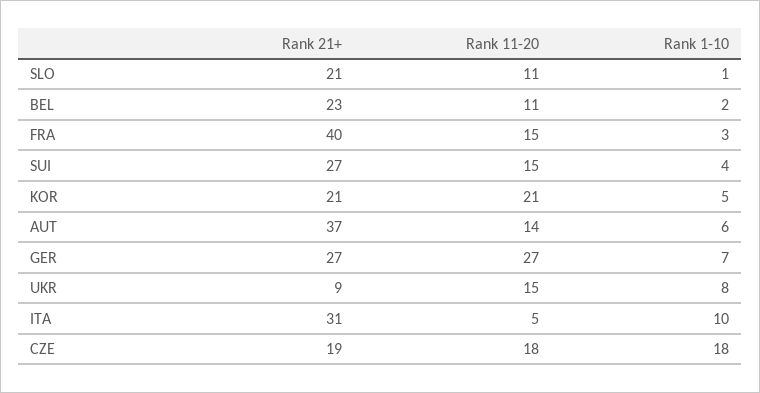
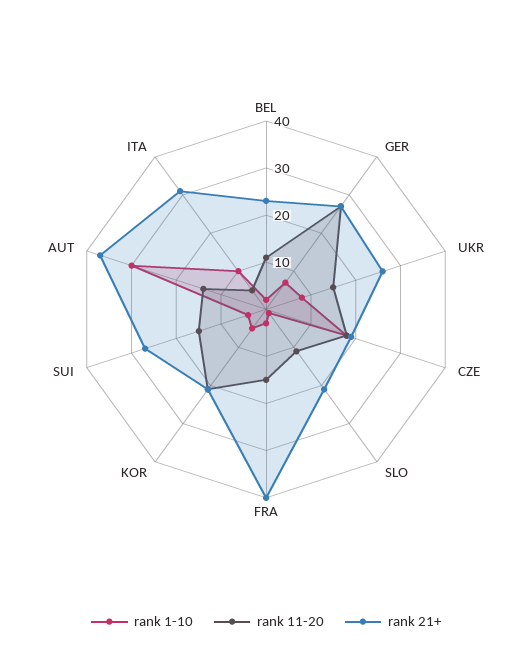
  {
    "Rank 21+": {
      "SLO": 21,
      "BEL": 23,
      "FRA": 40,
      "SUI": 27,
      "KOR": 21,
      "AUT": 37,
      "GER": 27,
-     "UKR": 9,
+     "UKR": 25,
      "ITA": 31,
      "CZE": 19
    },
    "Rank 11-20": {
      "SLO": 11,
      "BEL": 11,
      "FRA": 15,
      "SUI": 15,
      "KOR": 21,
      "AUT": 14,
      "GER": 27,
      "UKR": 15,
      "ITA": 5,
      "CZE": 18
    },
    "Rank 1-10": {
      "SLO": 1,
      "BEL": 2,
      "FRA": 3,
      "SUI": 4,
      "KOR": 5,
-     "AUT": 6,
+     "AUT": 30,
      "GER": 7,
      "UKR": 8,
      "ITA": 10,
      "CZE": 18
    }
  }

